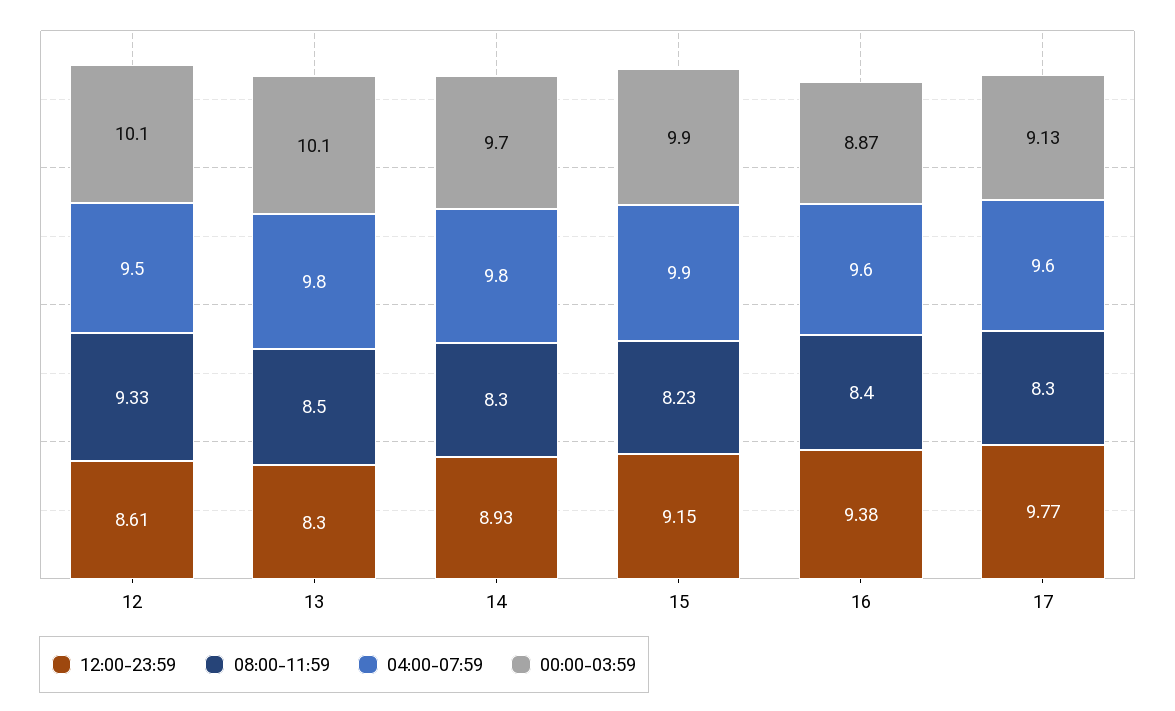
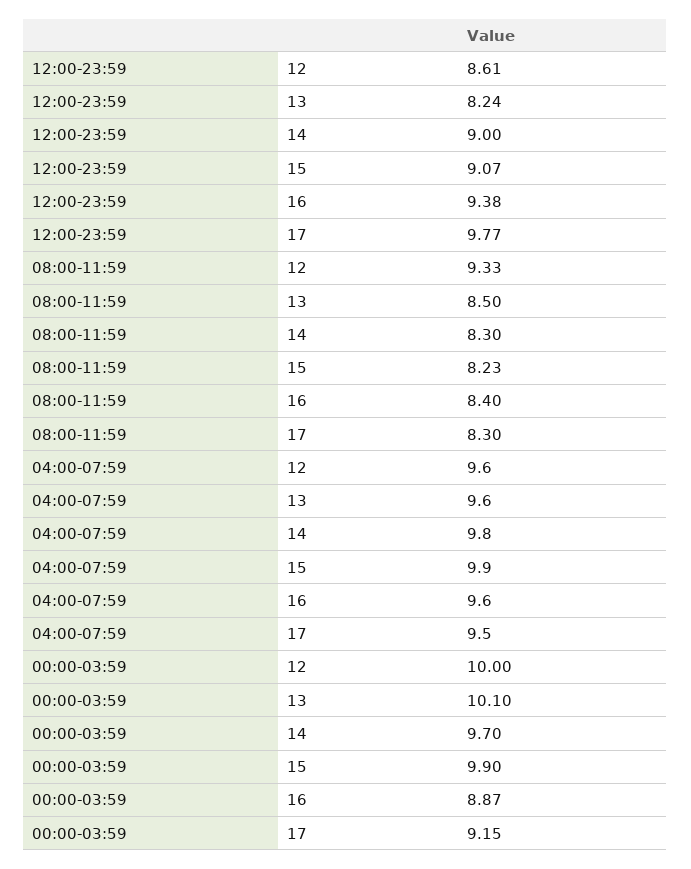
  {
    "12:00-23:59": {
      "12": 8.61,
-     "13": 8.3,
+     "13": 8.24,
-     "14": 8.93,
+     "14": 9,
-     "15": 9.15,
+     "15": 9.07,
      "16": 9.38,
      "17": 9.77
    },
    "08:00-11:59": {
      "12": 9.33,
      "13": 8.5,
      "14": 8.3,
      "15": 8.23,
      "16": 8.4,
      "17": 8.3
    },
    "04:00-07:59": {
-     "12": 9.5,
+     "12": 9.6,
-     "13": 9.8,
+     "13": 9.6,
      "14": 9.8,
      "15": 9.9,
      "16": 9.6,
-     "17": 9.6
+     "17": 9.5
    },
    "00:00-03:59": {
-     "12": 10.1,
+     "12": 10,
      "13": 10.1,
      "14": 9.7,
      "15": 9.9,
      "16": 8.87,
-     "17": 9.13
+     "17": 9.15
    }
  }

